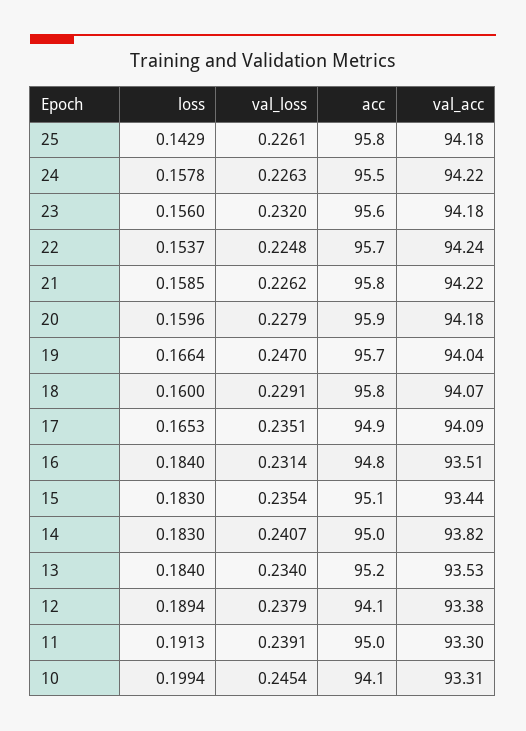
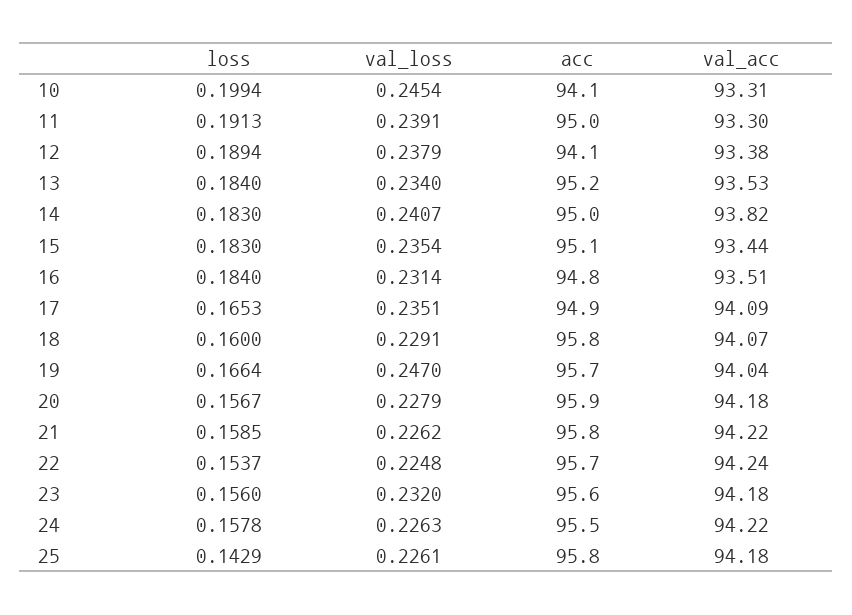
  {
    "loss": {
      "25": 0.1429,
      "24": 0.1578,
      "23": 0.156,
      "22": 0.1537,
      "21": 0.1585,
-     "20": 0.1596,
+     "20": 0.1567,
      "19": 0.1664,
      "18": 0.16,
      "17": 0.1653,
      "16": 0.184,
      "15": 0.183,
      "14": 0.183,
      "13": 0.184,
      "12": 0.1894,
      "11": 0.1913,
      "10": 0.1994
    },
    "val_loss": {
      "25": 0.2261,
      "24": 0.2263,
      "23": 0.232,
      "22": 0.2248,
      "21": 0.2262,
      "20": 0.2279,
      "19": 0.247,
      "18": 0.2291,
      "17": 0.2351,
      "16": 0.2314,
      "15": 0.2354,
      "14": 0.2407,
      "13": 0.234,
      "12": 0.2379,
      "11": 0.2391,
      "10": 0.2454
    },
    "acc": {
      "25": 95.8,
      "24": 95.5,
      "23": 95.6,
      "22": 95.7,
      "21": 95.8,
      "20": 95.9,
      "19": 95.7,
      "18": 95.8,
      "17": 94.9,
      "16": 94.8,
      "15": 95.1,
      "14": 95,
      "13": 95.2,
      "12": 94.1,
      "11": 95,
      "10": 94.1
    },
    "val_acc": {
      "25": 94.18,
      "24": 94.22,
      "23": 94.18,
      "22": 94.24,
      "21": 94.22,
      "20": 94.18,
      "19": 94.04,
      "18": 94.07,
      "17": 94.09,
      "16": 93.51,
      "15": 93.44,
      "14": 93.82,
      "13": 93.53,
      "12": 93.38,
      "11": 93.3,
      "10": 93.31
    }
  }

